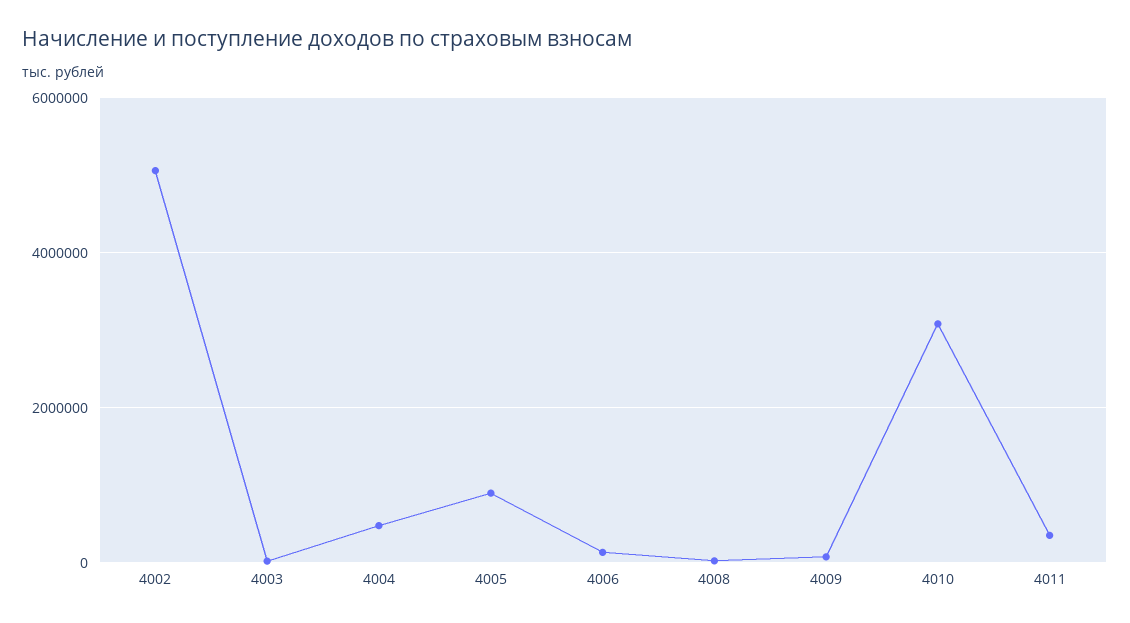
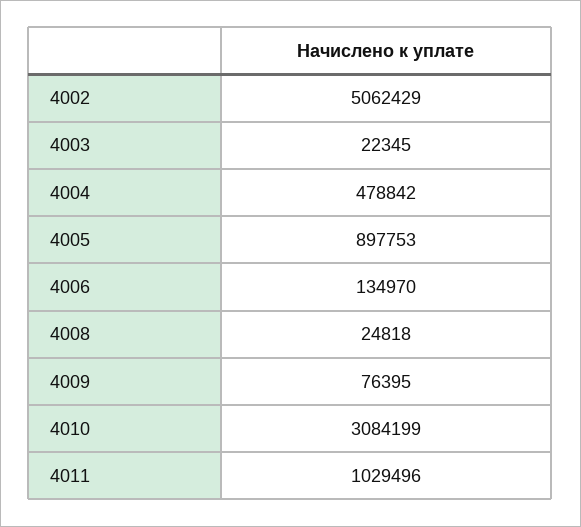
  {
    "4002": 5062429,
    "4003": 22345,
    "4004": 478842,
    "4005": 897753,
    "4006": 134970,
    "4008": 24818,
    "4009": 76395,
    "4010": 3084199,
-   "4011": 400000
+   "4011": 1029496
  }

